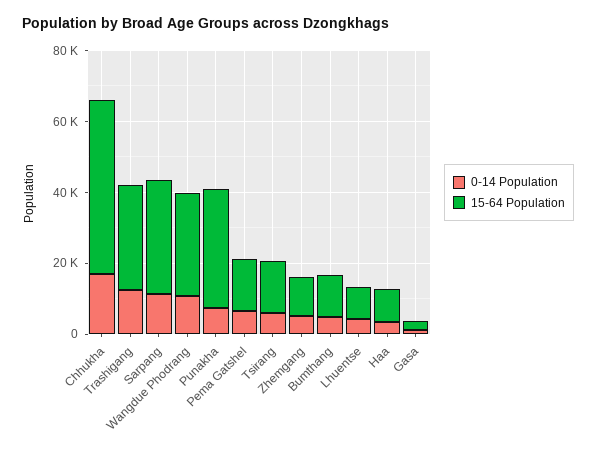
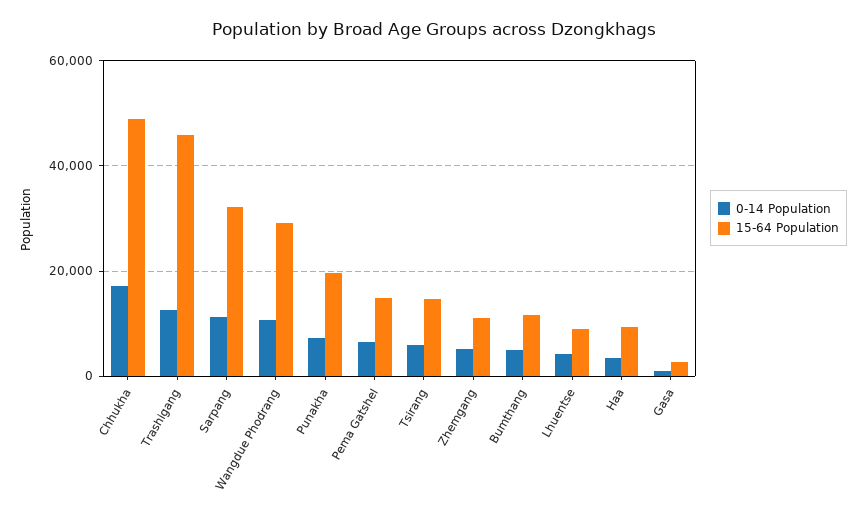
  {
    "0-14 Population": {
      "Chhukha": 18000,
      "Trashigang": 12000,
      "Sarpang": 12000,
      "Wangdue Phodrang": 10000,
      "Punakha": 8000,
      "Pema Gatshel": 6000,
      "Tsirang": 6000,
      "Zhemgang": 6000,
      "Bumthang": 4000,
      "Lhuentse": 4000,
      "Haa": 4000,
      "Gasa": 2000
    },
    "15-64 Population": {
      "Chhukha": 48000,
-     "Trashigang": 30000,
+     "Trashigang": 46000,
      "Sarpang": 32000,
      "Wangdue Phodrang": 30000,
-     "Punakha": 35000,
+     "Punakha": 20000,
      "Pema Gatshel": 14000,
      "Tsirang": 14000,
      "Zhemgang": 12000,
      "Bumthang": 12000,
      "Lhuentse": 10000,
      "Haa": 10000,
      "Gasa": 2000
    }
  }

